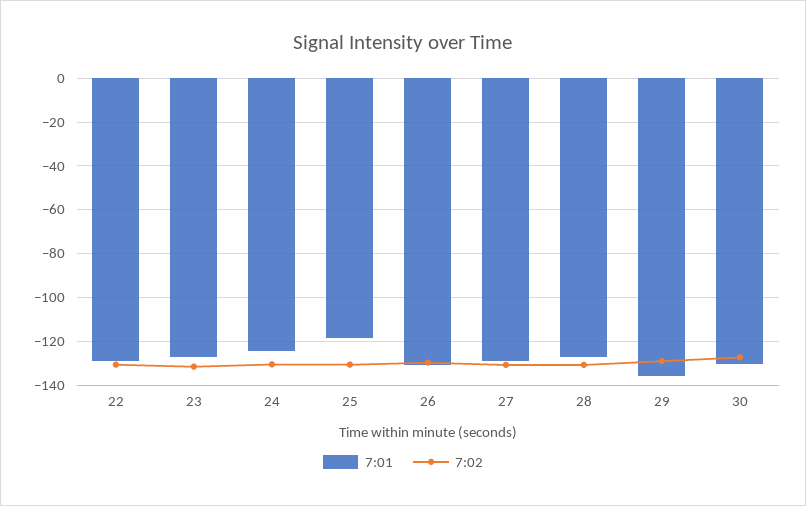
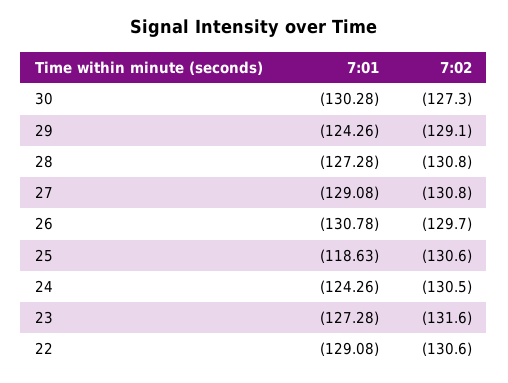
  {
    "7:01": {
      "22": -129.08,
      "23": -127.28,
      "24": -124.26,
      "25": -118.63,
      "26": -130.78,
      "27": -129.08,
      "28": -127.28,
-     "29": -135,
+     "29": -124.26,
      "30": -130.28
    },
    "7:02": {
      "22": -130.6,
      "23": -131.6,
      "24": -130.5,
      "25": -130.6,
      "26": -129.7,
      "27": -130.8,
      "28": -130.8,
      "29": -129.1,
      "30": -127.3
    }
  }

